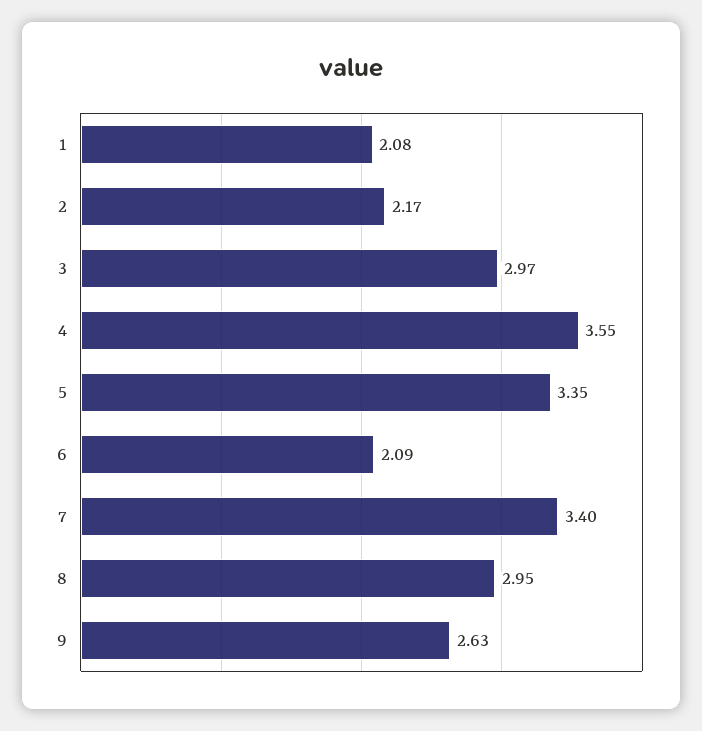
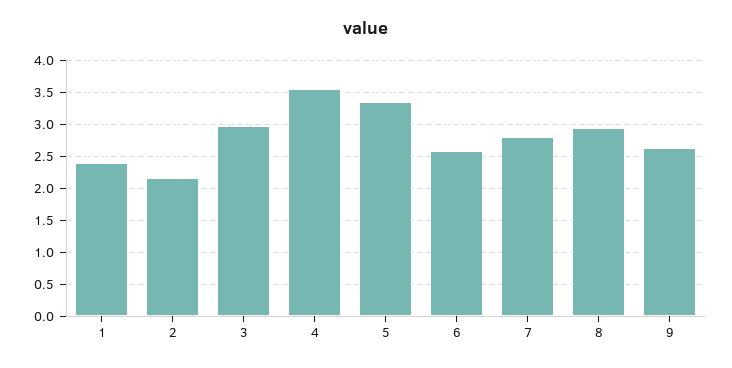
  {
-   "1": 2.08,
+   "1": 2.4,
    "2": 2.17,
    "3": 2.97,
    "4": 3.55,
    "5": 3.35,
-   "6": 2.09,
+   "6": 2.6,
-   "7": 3.4,
+   "7": 2.8,
    "8": 2.95,
    "9": 2.63
  }

